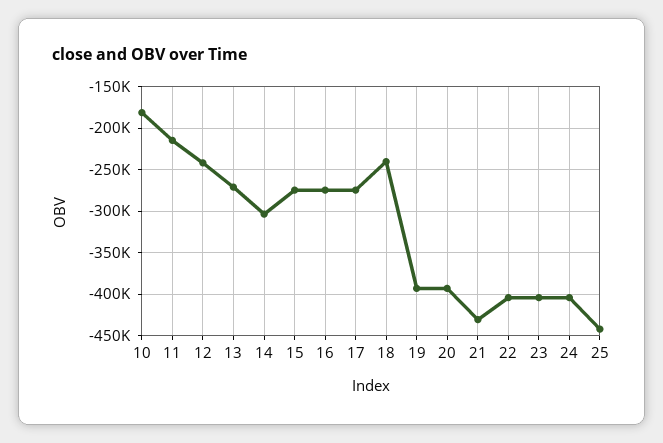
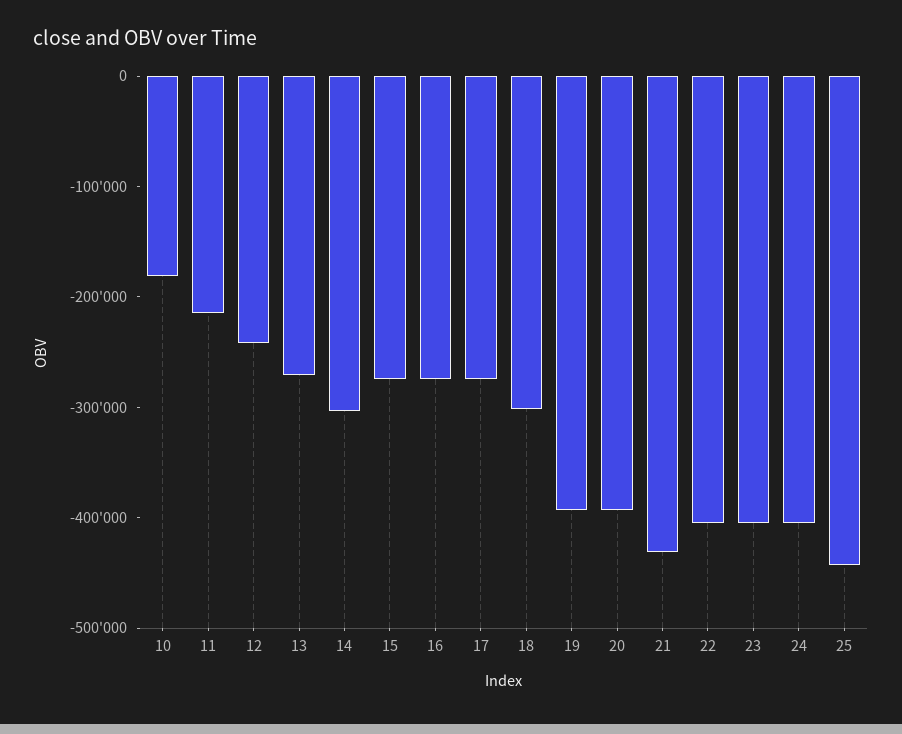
  {
    "10": -180000,
    "11": -210000,
    "12": -240000,
    "13": -270000,
    "14": -300000,
    "15": -270000,
    "16": -270000,
    "17": -270000,
-   "18": -240000,
+   "18": -300000,
    "19": -390000,
    "20": -390000,
    "21": -430000,
    "22": -400000,
    "23": -400000,
    "24": -400000,
    "25": -440000
  }

